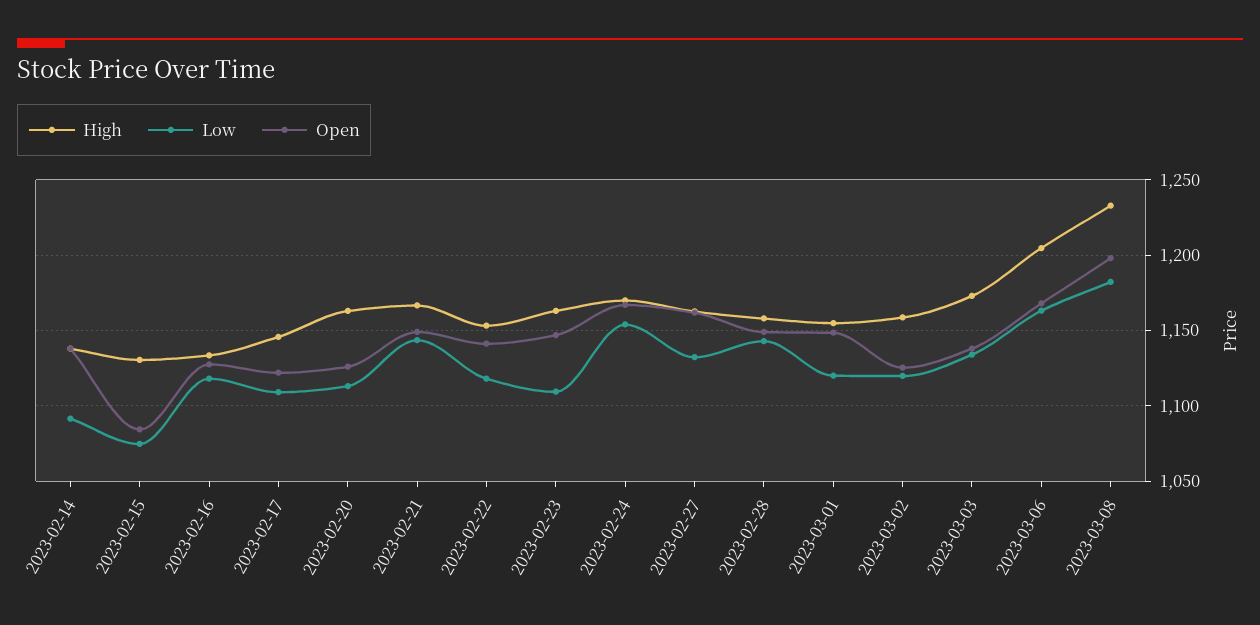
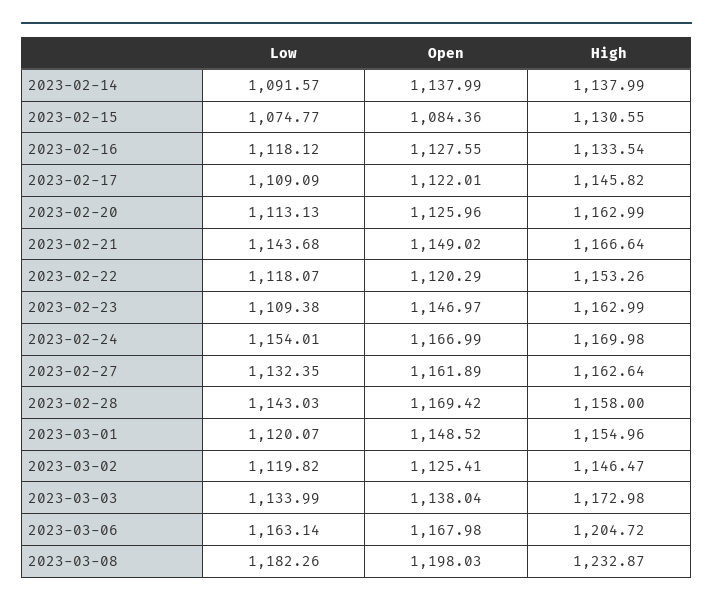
  {
    "High": {
      "2023-02-14": 1137.99,
      "2023-02-15": 1130.55,
      "2023-02-16": 1133.54,
      "2023-02-17": 1145.82,
      "2023-02-20": 1162.99,
      "2023-02-21": 1166.64,
      "2023-02-22": 1153.26,
      "2023-02-23": 1162.99,
      "2023-02-24": 1169.98,
      "2023-02-27": 1162.64,
      "2023-02-28": 1158,
      "2023-03-01": 1154.96,
-     "2023-03-02": 1160,
+     "2023-03-02": 1146.47,
      "2023-03-03": 1172.98,
      "2023-03-06": 1204.72,
      "2023-03-08": 1232.87
    },
    "Low": {
      "2023-02-14": 1091.57,
      "2023-02-15": 1074.77,
      "2023-02-16": 1118.12,
      "2023-02-17": 1109.09,
      "2023-02-20": 1113.13,
      "2023-02-21": 1143.68,
      "2023-02-22": 1118.07,
      "2023-02-23": 1109.38,
      "2023-02-24": 1154.01,
      "2023-02-27": 1132.35,
      "2023-02-28": 1143.03,
      "2023-03-01": 1120.07,
      "2023-03-02": 1119.82,
      "2023-03-03": 1133.99,
      "2023-03-06": 1163.14,
      "2023-03-08": 1182.26
    },
    "Open": {
      "2023-02-14": 1137.99,
      "2023-02-15": 1084.36,
      "2023-02-16": 1127.55,
      "2023-02-17": 1122.01,
      "2023-02-20": 1125.96,
      "2023-02-21": 1149.02,
-     "2023-02-22": 1140,
+     "2023-02-22": 1120.29,
      "2023-02-23": 1146.97,
      "2023-02-24": 1166.99,
      "2023-02-27": 1161.89,
-     "2023-02-28": 1150,
+     "2023-02-28": 1169.42,
      "2023-03-01": 1148.52,
      "2023-03-02": 1125.41,
      "2023-03-03": 1138.04,
      "2023-03-06": 1167.98,
      "2023-03-08": 1198.03
    }
  }

